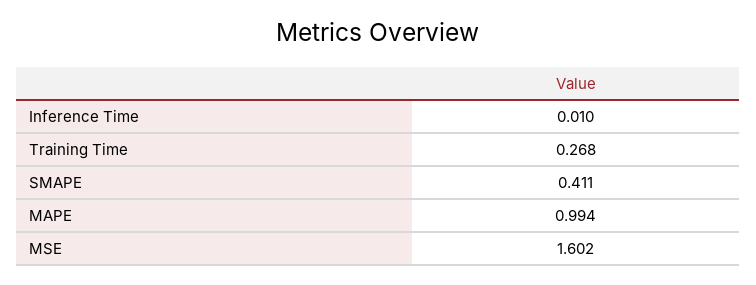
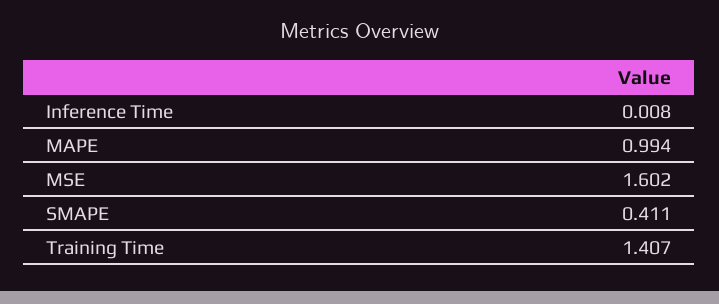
  {
-   "Inference Time": 0.01,
+   "Inference Time": 0.008,
-   "Training Time": 0.268,
+   "Training Time": 1.407,
    "SMAPE": 0.411,
    "MAPE": 0.994,
    "MSE": 1.602
  }

